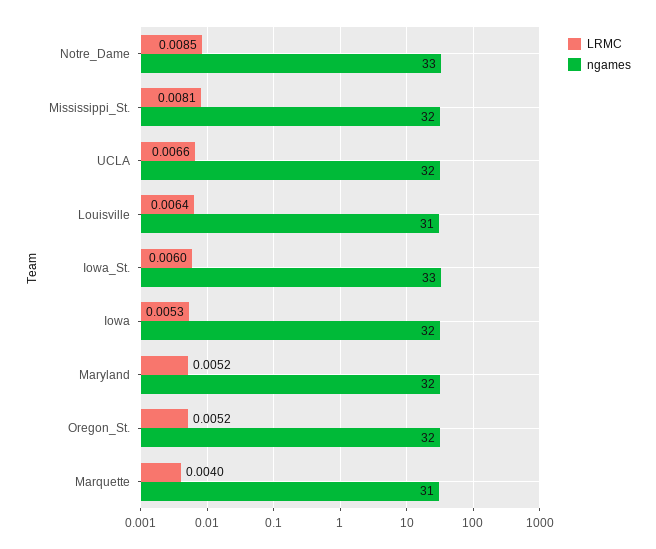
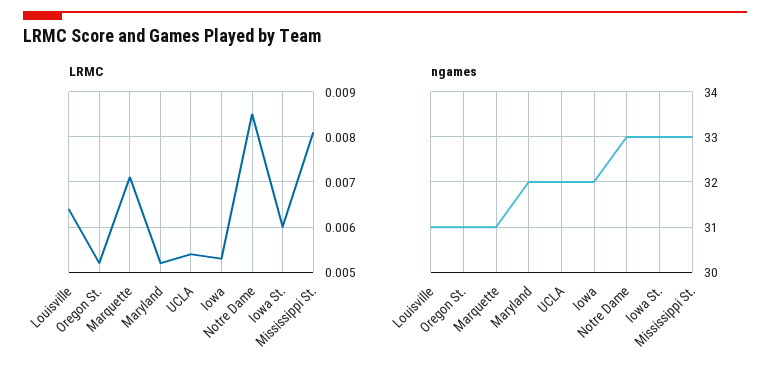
  {
    "LRMC": {
      "Notre_Dame": 0.0085,
      "Mississippi_St.": 0.0081,
-     "UCLA": 0.0066,
+     "UCLA": 0.0055,
      "Louisville": 0.0064,
      "Iowa_St.": 0.006,
      "Iowa": 0.0053,
      "Maryland": 0.0052,
      "Oregon_St.": 0.0052,
-     "Marquette": 0.004
+     "Marquette": 0.007
    },
    "ngames": {
      "Notre_Dame": 33,
-     "Mississippi_St.": 32,
+     "Mississippi_St.": 33,
      "UCLA": 32,
      "Louisville": 31,
      "Iowa_St.": 33,
      "Iowa": 32,
      "Maryland": 32,
-     "Oregon_St.": 32,
+     "Oregon_St.": 31,
      "Marquette": 31
    }
  }

